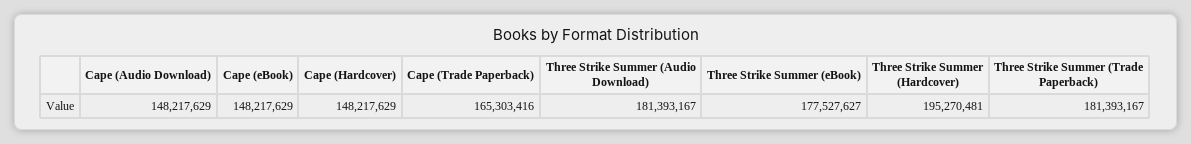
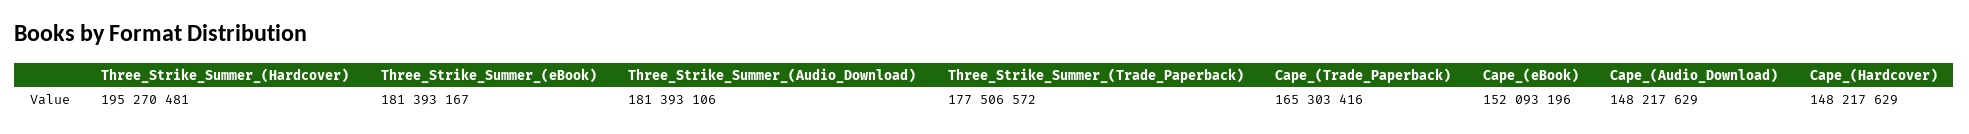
  {
    "Cape (Audio Download)": 148217629,
-   "Cape (eBook)": 148217629,
+   "Cape (eBook)": 152093196,
    "Cape (Hardcover)": 148217629,
    "Cape (Trade Paperback)": 165303416,
-   "Three Strike Summer (Audio Download)": 181393167,
+   "Three Strike Summer (Audio Download)": 181393106,
-   "Three Strike Summer (eBook)": 177527627,
+   "Three Strike Summer (eBook)": 181393167,
    "Three Strike Summer (Hardcover)": 195270481,
-   "Three Strike Summer (Trade Paperback)": 181393167
+   "Three Strike Summer (Trade Paperback)": 177506572
  }

